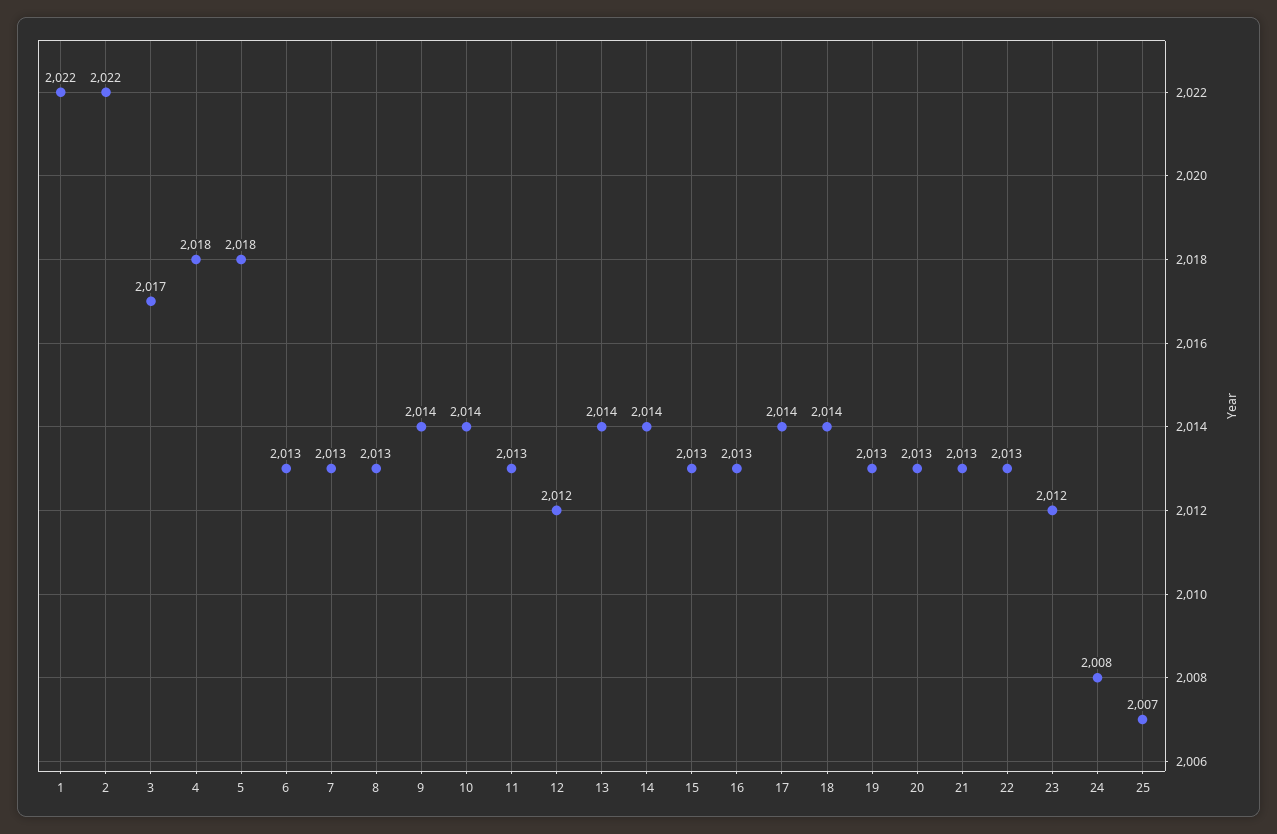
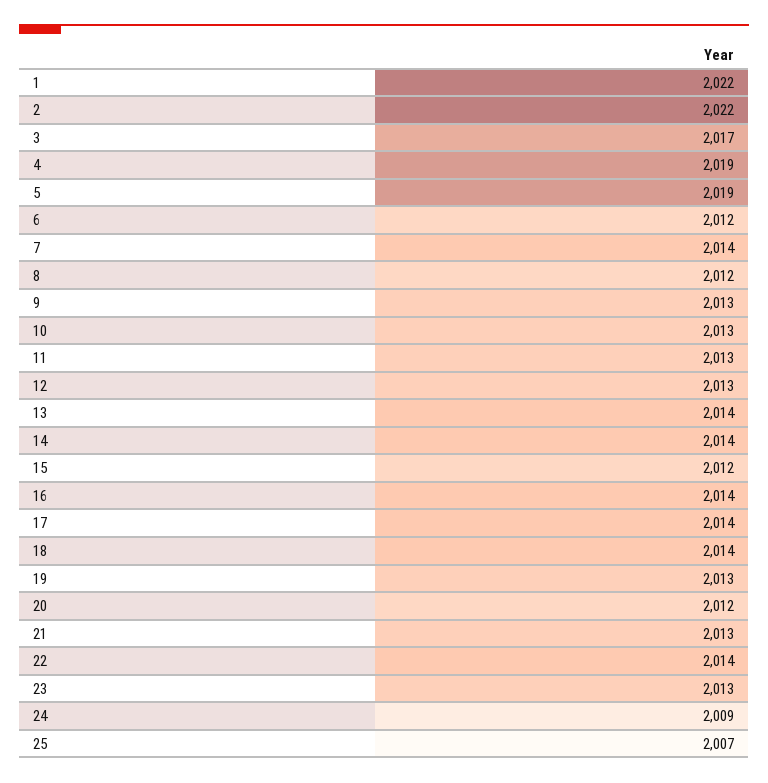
  {
    "1": 2022,
    "2": 2022,
    "3": 2017,
-   "4": 2018,
+   "4": 2019,
-   "5": 2018,
+   "5": 2019,
-   "6": 2013,
+   "6": 2012,
-   "7": 2013,
+   "7": 2014,
-   "8": 2013,
+   "8": 2012,
-   "9": 2014,
+   "9": 2013,
-   "10": 2014,
+   "10": 2013,
    "11": 2013,
-   "12": 2012,
+   "12": 2013,
    "13": 2014,
    "14": 2014,
-   "15": 2013,
+   "15": 2012,
-   "16": 2013,
+   "16": 2014,
    "17": 2014,
    "18": 2014,
    "19": 2013,
-   "20": 2013,
+   "20": 2012,
    "21": 2013,
-   "22": 2013,
+   "22": 2014,
-   "23": 2012,
+   "23": 2013,
-   "24": 2008,
+   "24": 2009,
    "25": 2007
  }

